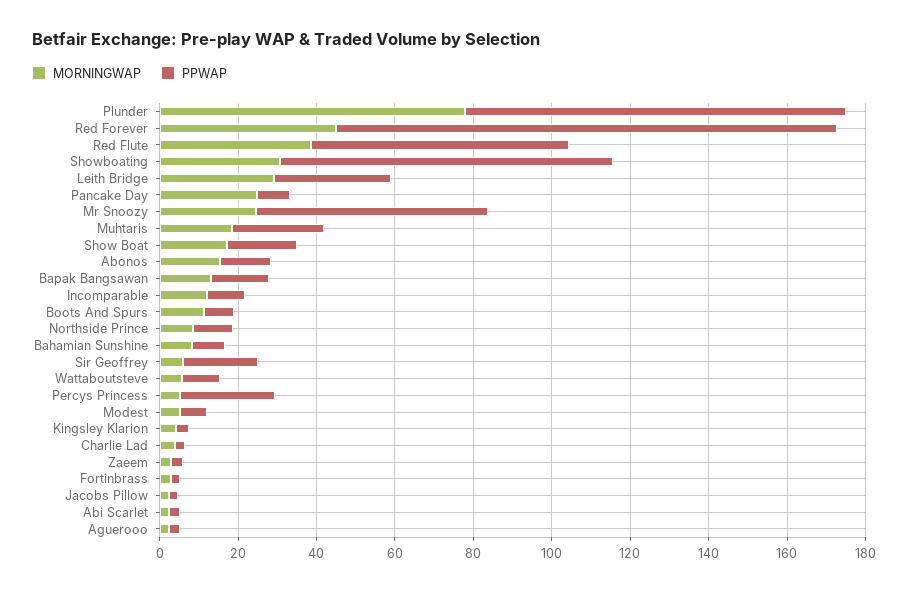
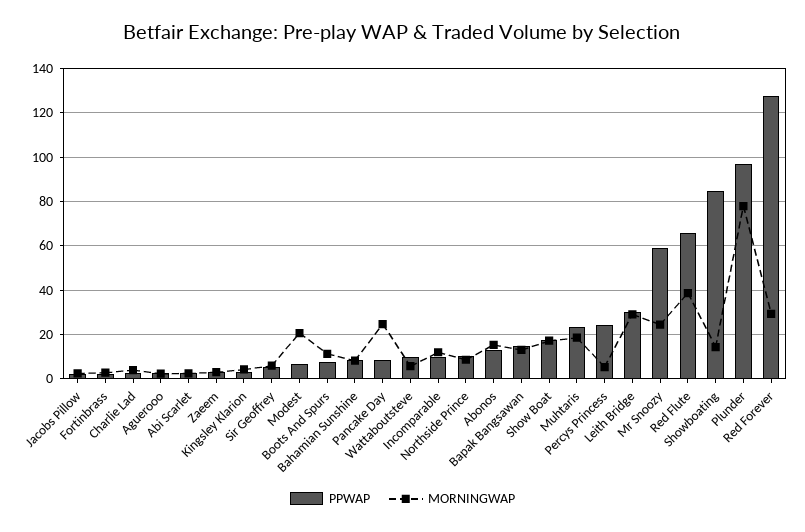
  {
    "MORNINGWAP": {
      "Plunder": 80,
-     "Red Forever": 45,
+     "Red Forever": 30,
      "Red Flute": 40,
-     "Showboating": 30,
+     "Showboating": 15,
      "Leith Bridge": 30,
      "Pancake Day": 25,
      "Mr Snoozy": 25,
      "Muhtaris": 20,
      "Show Boat": 15,
      "Abonos": 15,
      "Bapak Bangsawan": 15,
      "Incomparable": 10,
      "Boots And Spurs": 10,
      "Northside Prince": 10,
      "Bahamian Sunshine": 10,
      "Sir Geoffrey": 5,
      "Wattaboutsteve": 5,
      "Percys Princess": 5,
-     "Modest": 5,
+     "Modest": 20,
      "Kingsley Klarion": 5,
      "Charlie Lad": 5,
      "Zaeem": 5,
      "Fortinbrass": 5,
      "Jacobs Pillow": 5,
      "Abi Scarlet": 0,
      "Aguerooo": 0
    },
    "PPWAP": {
      "Plunder": 95,
      "Red Forever": 130,
      "Red Flute": 65,
      "Showboating": 85,
      "Leith Bridge": 30,
      "Pancake Day": 10,
      "Mr Snoozy": 60,
      "Muhtaris": 25,
      "Show Boat": 20,
      "Abonos": 15,
      "Bapak Bangsawan": 15,
      "Incomparable": 10,
      "Boots And Spurs": 10,
      "Northside Prince": 10,
      "Bahamian Sunshine": 10,
-     "Sir Geoffrey": 20,
+     "Sir Geoffrey": 5,
      "Wattaboutsteve": 10,
      "Percys Princess": 25,
      "Modest": 5,
      "Kingsley Klarion": 5,
      "Charlie Lad": 5,
      "Zaeem": 5,
      "Fortinbrass": 0,
      "Jacobs Pillow": 0,
      "Abi Scarlet": 5,
      "Aguerooo": 5
    }
  }

